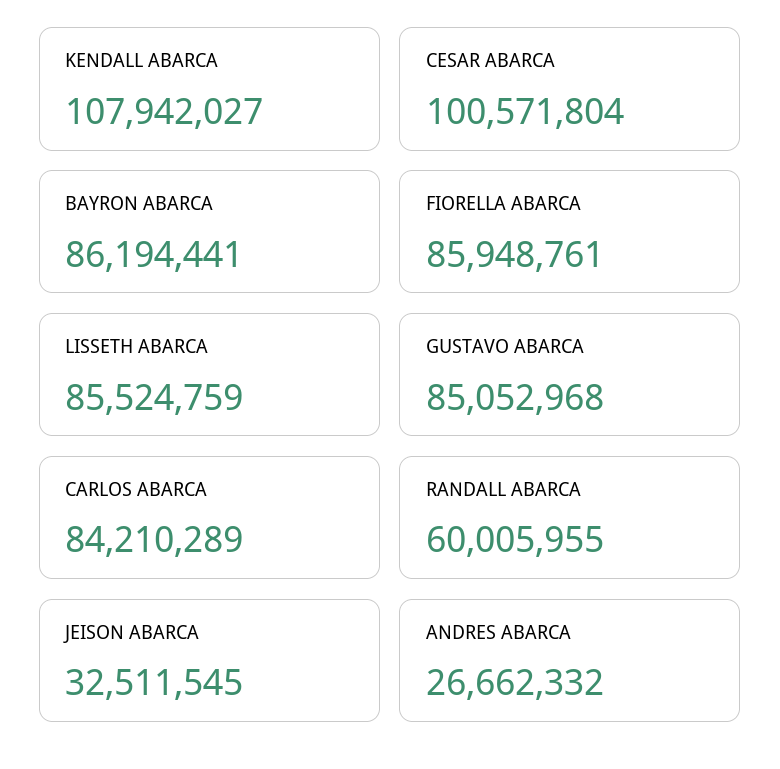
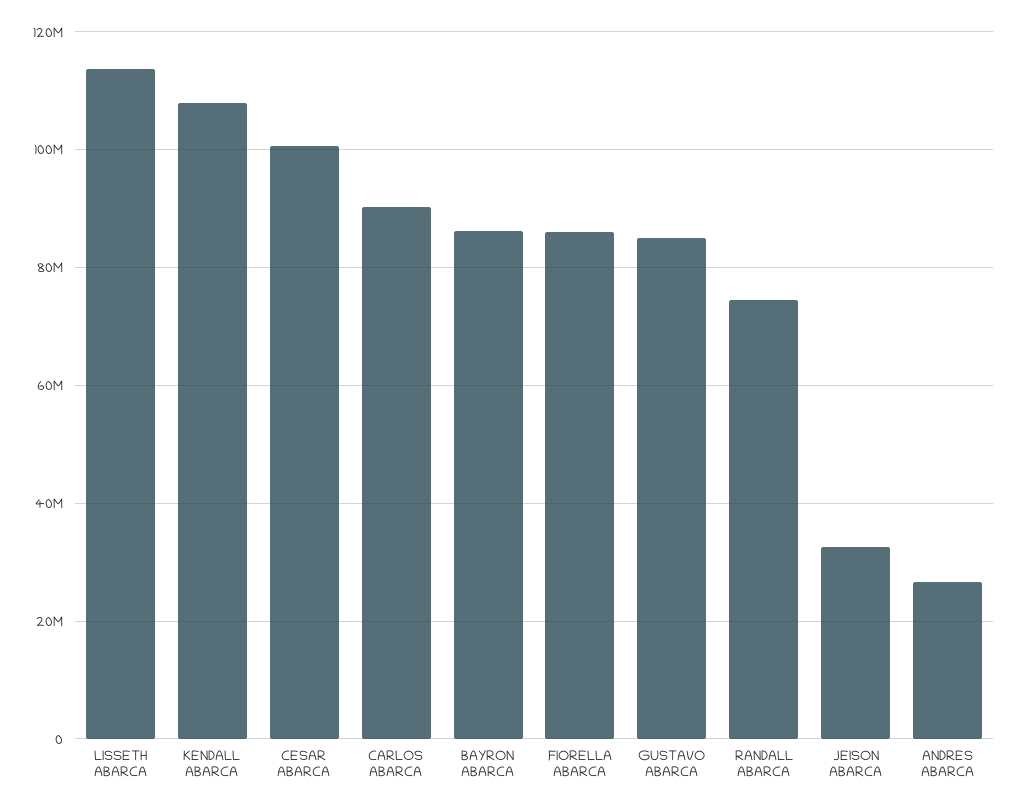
  {
    "KENDALL ABARCA": 107942027,
    "CESAR ABARCA": 100571804,
    "BAYRON ABARCA": 86194441,
    "FIORELLA ABARCA": 85948761,
-   "LISSETH ABARCA": 85524759,
+   "LISSETH ABARCA": 114000000,
    "GUSTAVO ABARCA": 85052968,
-   "CARLOS ABARCA": 84210289,
+   "CARLOS ABARCA": 90000000,
-   "RANDALL ABARCA": 60005955,
+   "RANDALL ABARCA": 74000000,
    "JEISON ABARCA": 32511545,
    "ANDRES ABARCA": 26662332
  }

